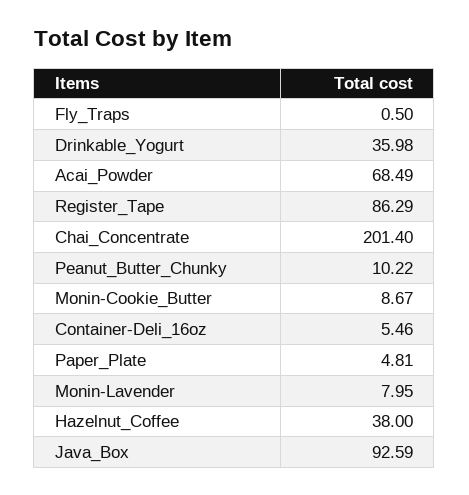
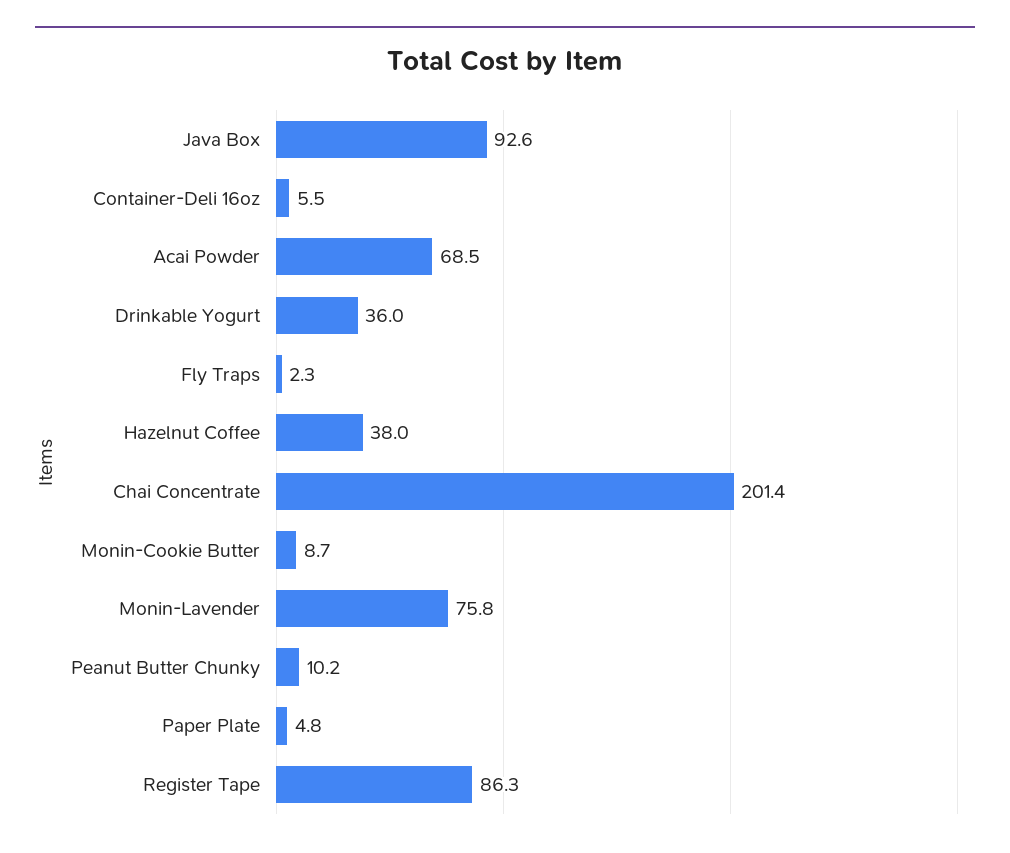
  {
-   "Fly_Traps": 0.5,
+   "Fly_Traps": 2.3,
    "Drinkable_Yogurt": 35.98,
    "Acai_Powder": 68.49,
    "Register_Tape": 86.29,
    "Chai_Concentrate": 201.4,
    "Peanut_Butter_Chunky": 10.22,
    "Monin-Cookie_Butter": 8.67,
    "Container-Deli_16oz": 5.46,
    "Paper_Plate": 4.81,
-   "Monin-Lavender": 7.95,
+   "Monin-Lavender": 75.8,
    "Hazelnut_Coffee": 38,
    "Java_Box": 92.59
  }

